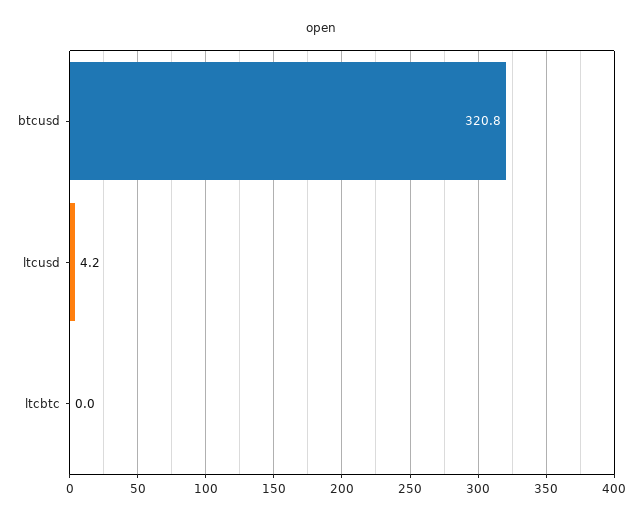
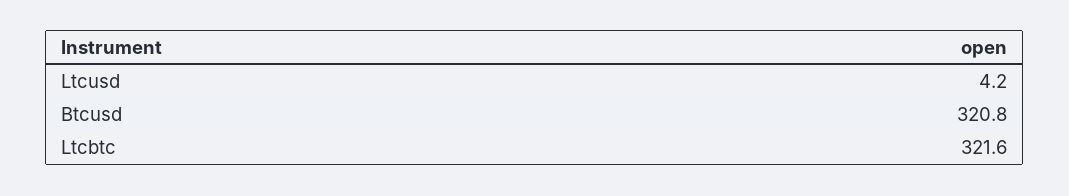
  {
    "btcusd": 320.8,
    "ltcusd": 4.2,
-   "ltcbtc": 0
+   "ltcbtc": 321.6
  }

